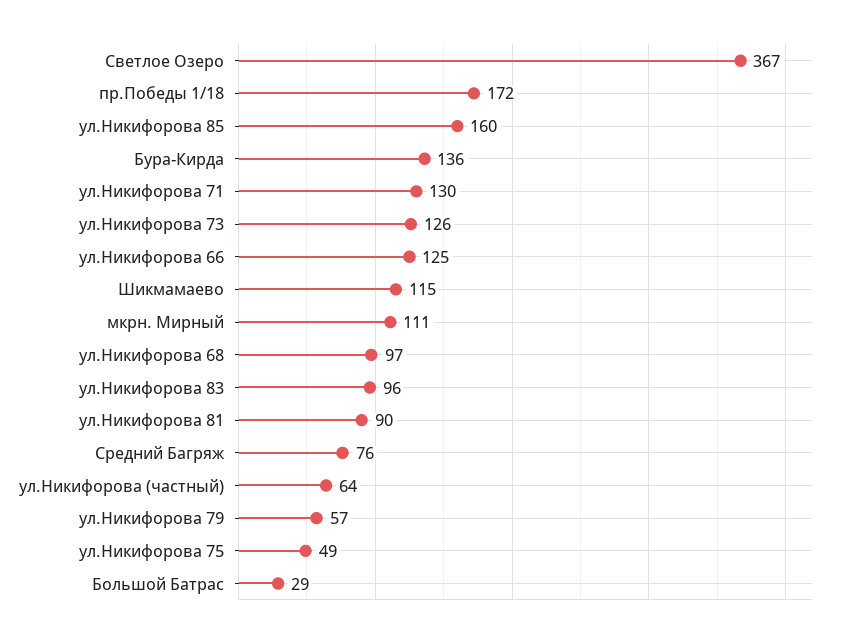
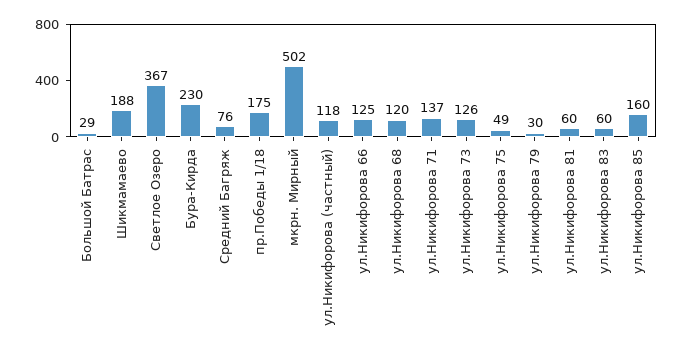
  {
    "Светлое Озеро": 367,
-   "пр.Победы 1/18": 172,
+   "пр.Победы 1/18": 175,
    "ул.Никифорова 85": 160,
-   "Бура-Кирда": 136,
+   "Бура-Кирда": 230,
-   "ул.Никифорова 71": 130,
+   "ул.Никифорова 71": 137,
    "ул.Никифорова 73": 126,
    "ул.Никифорова 66": 125,
-   "Шикмамаево": 115,
+   "Шикмамаево": 188,
-   "мкрн. Мирный": 111,
+   "мкрн. Мирный": 502,
-   "ул.Никифорова 68": 97,
+   "ул.Никифорова 68": 120,
-   "ул.Никифорова 83": 96,
+   "ул.Никифорова 83": 60,
-   "ул.Никифорова 81": 90,
+   "ул.Никифорова 81": 60,
    "Средний Багряж": 76,
-   "ул.Никифорова (частный)": 64,
+   "ул.Никифорова (частный)": 118,
-   "ул.Никифорова 79": 57,
+   "ул.Никифорова 79": 30,
    "ул.Никифорова 75": 49,
    "Большой Батрас": 29
  }

